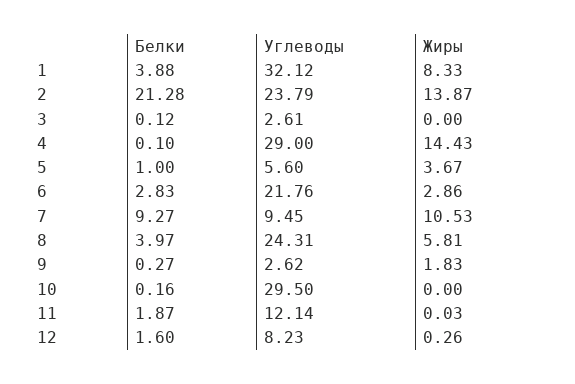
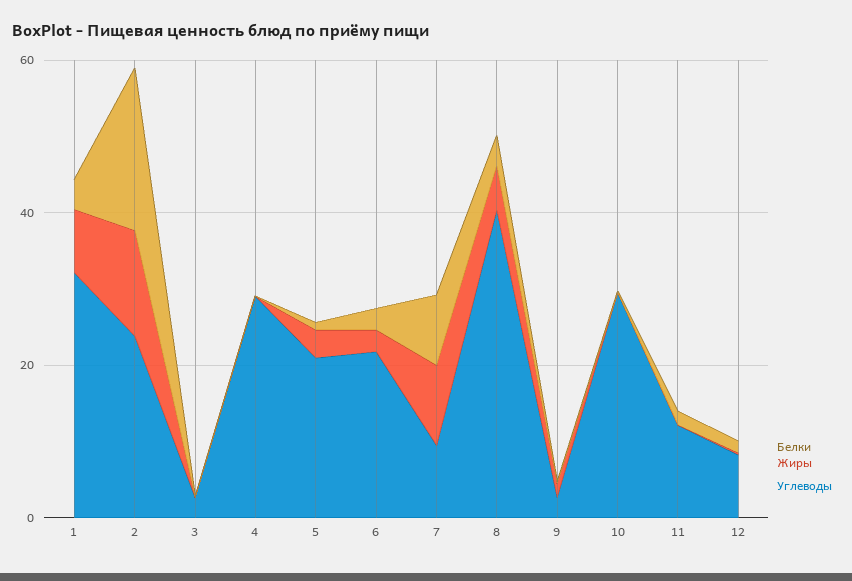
  {
    "Белки": {
      "1": 3.88,
      "2": 21.28,
      "3": 0.12,
      "4": 0.1,
      "5": 1,
      "6": 2.83,
      "7": 9.27,
      "8": 3.97,
      "9": 0.27,
      "10": 0.16,
      "11": 1.87,
      "12": 1.6
    },
    "Углеводы": {
      "1": 32.12,
      "2": 23.79,
      "3": 2.61,
      "4": 29,
-     "5": 5.6,
+     "5": 20,
      "6": 21.76,
      "7": 9.45,
-     "8": 24.31,
+     "8": 40,
      "9": 2.62,
      "10": 29.5,
      "11": 12.14,
      "12": 8.23
    },
    "Жиры": {
      "1": 8.33,
      "2": 13.87,
      "3": 0,
-     "4": 14.43,
+     "4": 0,
      "5": 3.67,
      "6": 2.86,
      "7": 10.53,
      "8": 5.81,
      "9": 1.83,
      "10": 0,
      "11": 0.03,
      "12": 0.26
    }
  }

